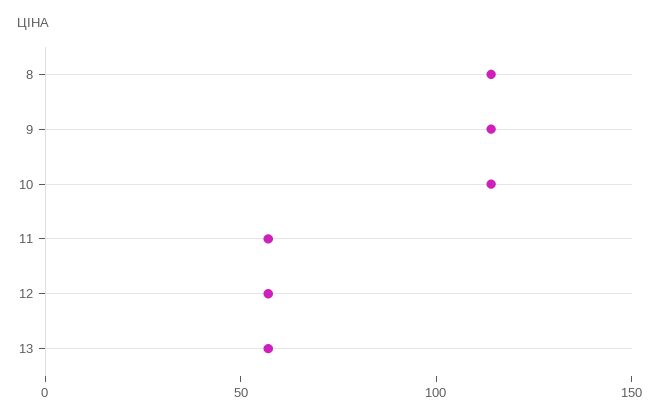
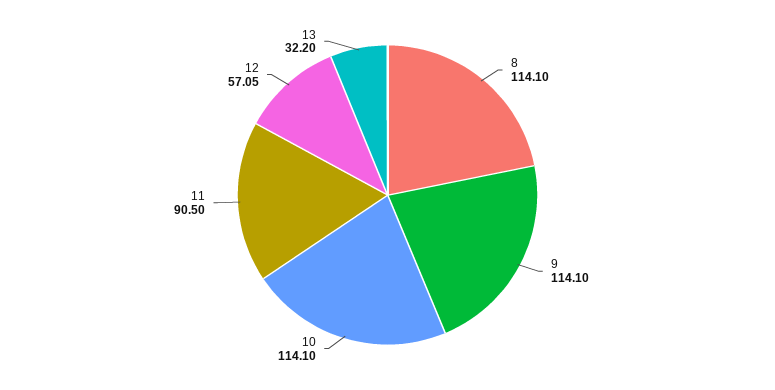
  {
    "8": 114.1,
    "9": 114.1,
    "10": 114.1,
-   "11": 60,
+   "11": 90.5,
    "12": 57.05,
-   "13": 60
+   "13": 32.2
  }

